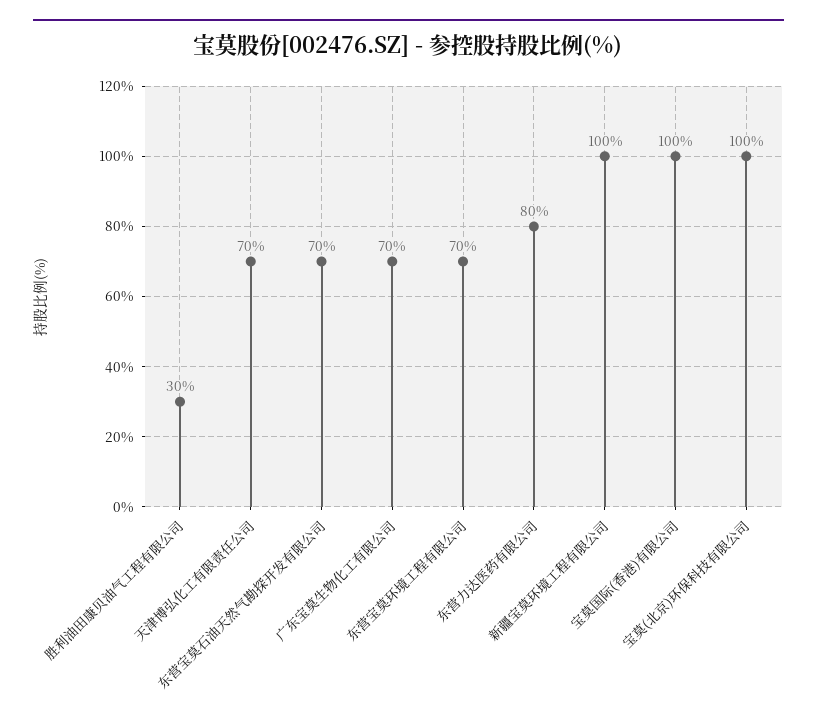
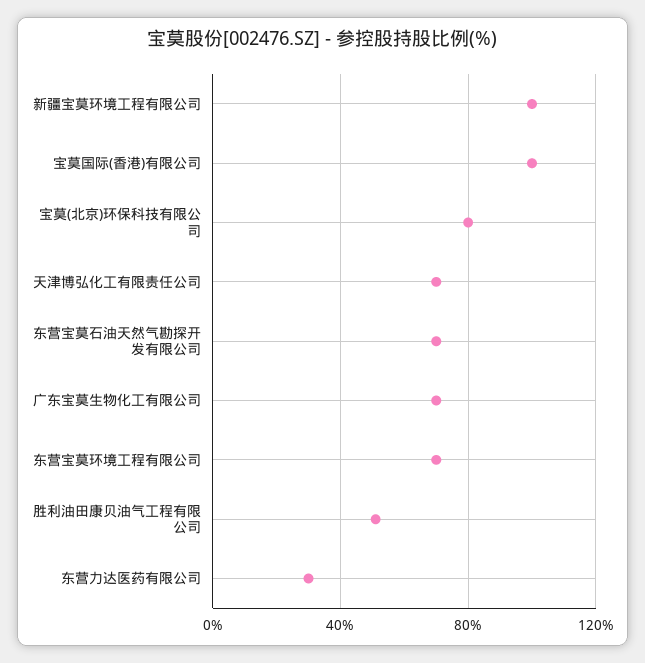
  {
-   "胜利油田康贝油气工程有限公司": 30,
+   "胜利油田康贝油气工程有限公司": 50,
    "天津博弘化工有限责任公司": 70,
    "东营宝莫石油天然气勘探开发有限公司": 70,
    "广东宝莫生物化工有限公司": 70,
    "东营宝莫环境工程有限公司": 70,
-   "东营力达医药有限公司": 80,
+   "东营力达医药有限公司": 30,
    "新疆宝莫环境工程有限公司": 100,
    "宝莫国际(香港)有限公司": 100,
-   "宝莫(北京)环保科技有限公司": 100
+   "宝莫(北京)环保科技有限公司": 80
  }

